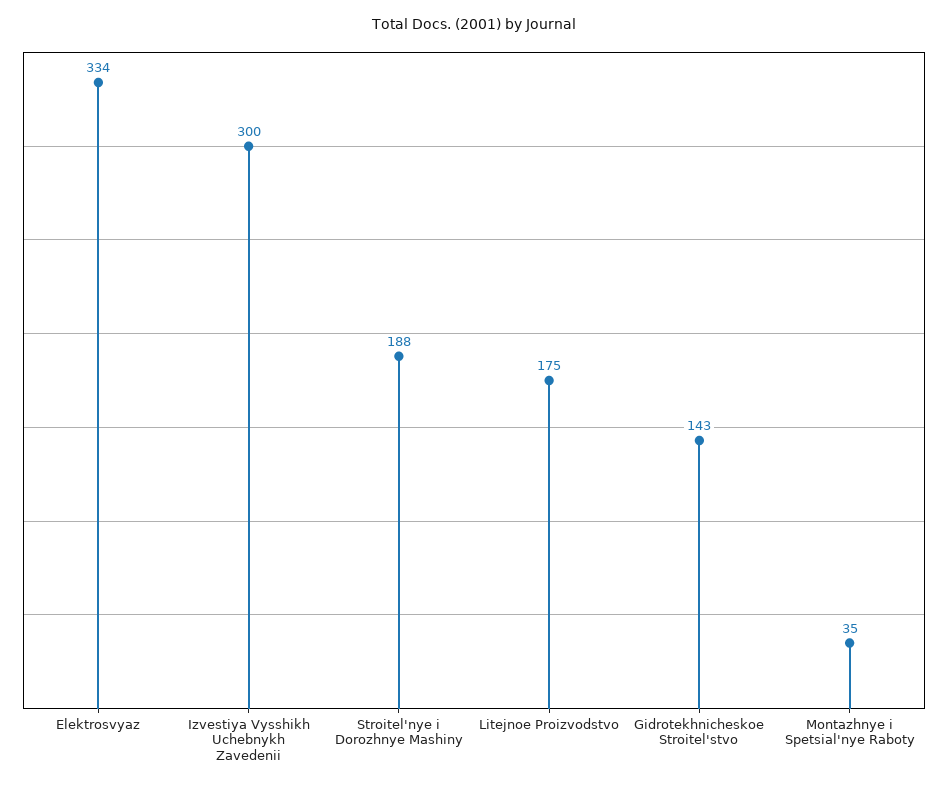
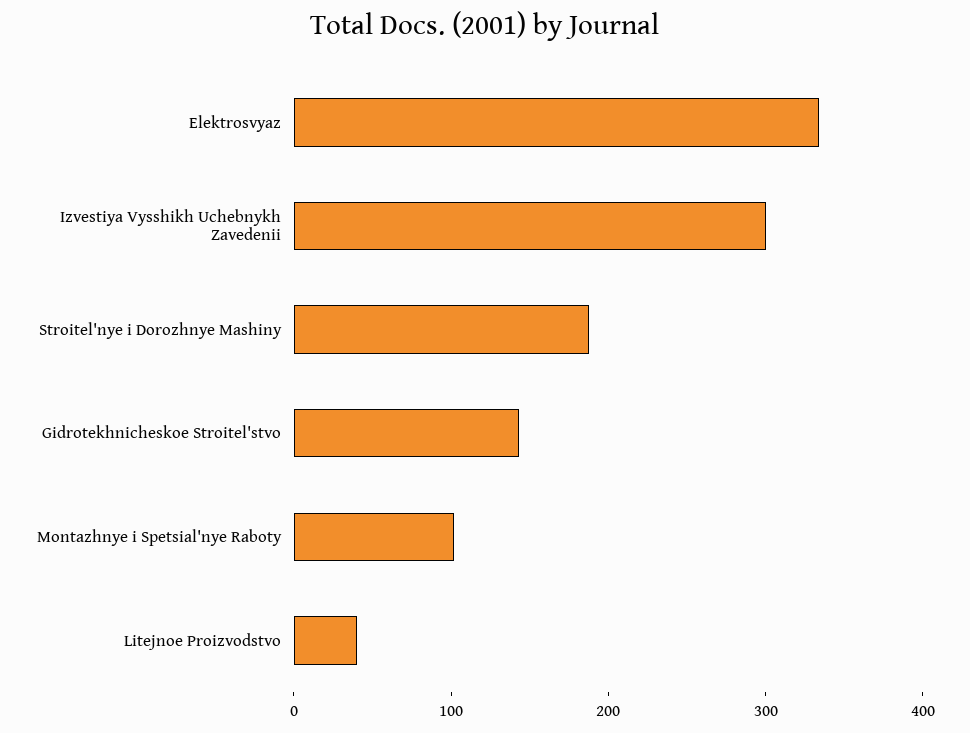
  {
    "Elektrosvyaz": 334,
    "Izvestiya Vysshikh Uchebnykh Zavedenii": 300,
    "Stroitel'nye i Dorozhnye Mashiny": 188,
-   "Litejnoe Proizvodstvo": 175,
+   "Litejnoe Proizvodstvo": 40,
    "Gidrotekhnicheskoe Stroitel'stvo": 143,
-   "Montazhnye i Spetsial'nye Raboty": 35
+   "Montazhnye i Spetsial'nye Raboty": 100
  }

